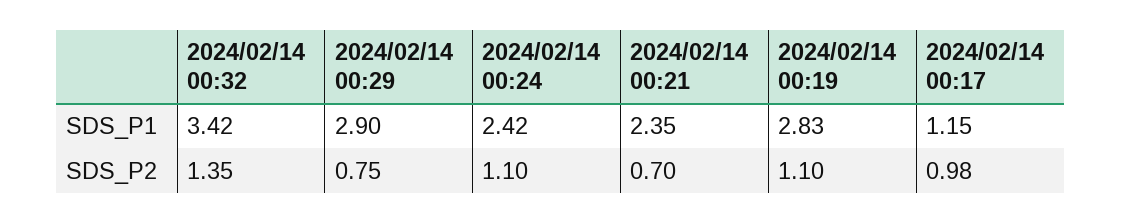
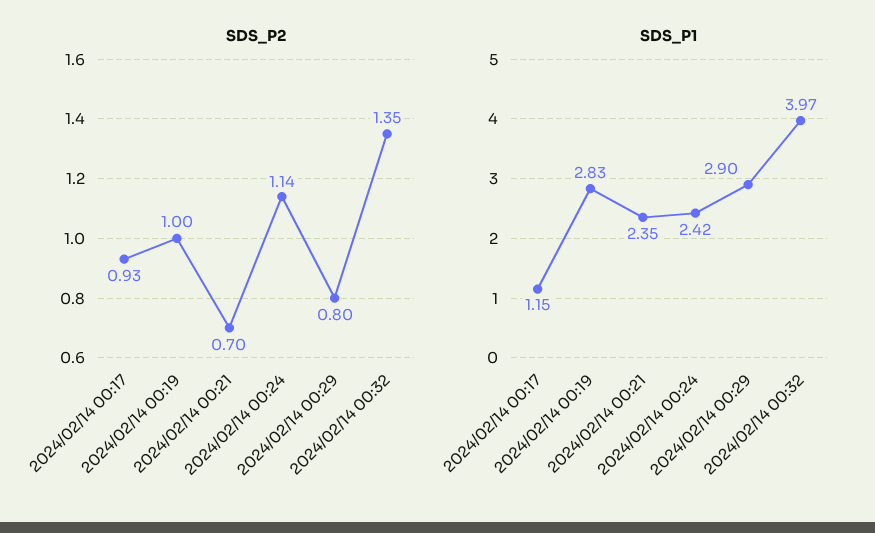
  {
    "SDS_P1": {
-     "2024/02/14 00:32": 3.42,
+     "2024/02/14 00:32": 3.97,
      "2024/02/14 00:29": 2.9,
      "2024/02/14 00:24": 2.42,
      "2024/02/14 00:21": 2.35,
      "2024/02/14 00:19": 2.83,
      "2024/02/14 00:17": 1.15
    },
    "SDS_P2": {
      "2024/02/14 00:32": 1.35,
-     "2024/02/14 00:29": 0.75,
+     "2024/02/14 00:29": 0.8,
-     "2024/02/14 00:24": 1.1,
+     "2024/02/14 00:24": 1.14,
      "2024/02/14 00:21": 0.7,
-     "2024/02/14 00:19": 1.1,
+     "2024/02/14 00:19": 1,
-     "2024/02/14 00:17": 0.98
+     "2024/02/14 00:17": 0.93
    }
  }

